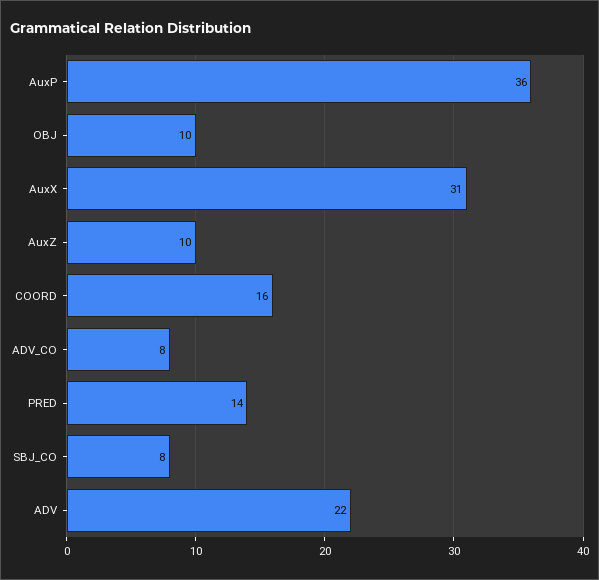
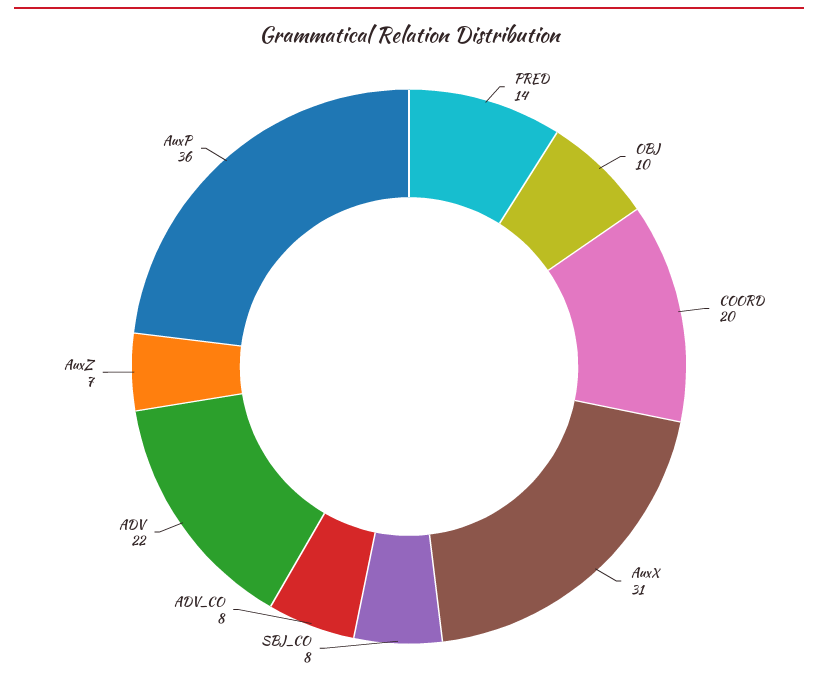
  {
    "AuxP": 36,
    "OBJ": 10,
    "AuxX": 31,
-   "AuxZ": 10,
+   "AuxZ": 7,
-   "COORD": 16,
+   "COORD": 20,
    "ADV_CO": 8,
    "PRED": 14,
    "SBJ_CO": 8,
    "ADV": 22
  }

